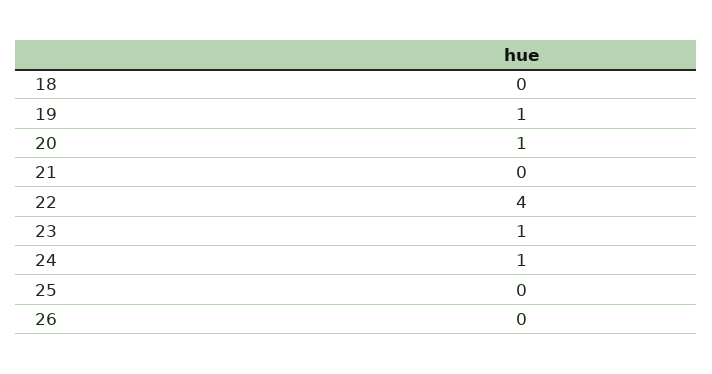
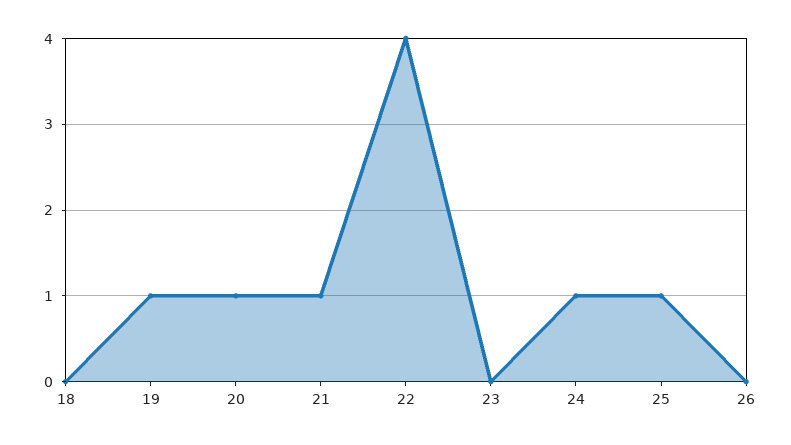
  {
    "18": 0,
    "19": 1,
    "20": 1,
-   "21": 0,
+   "21": 1,
    "22": 4,
-   "23": 1,
+   "23": 0,
    "24": 1,
-   "25": 0,
+   "25": 1,
    "26": 0
  }

